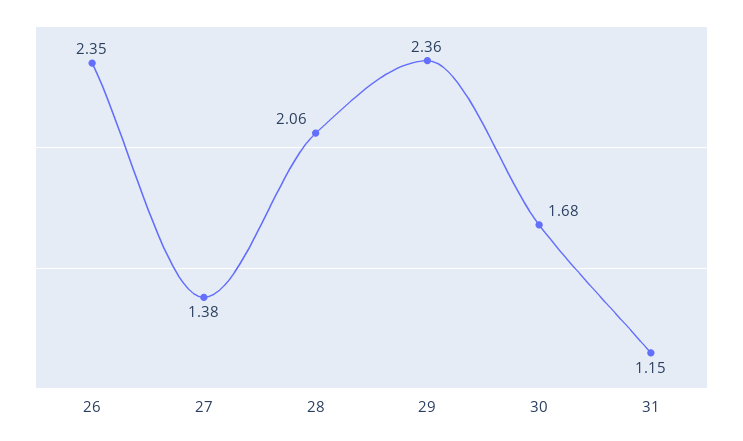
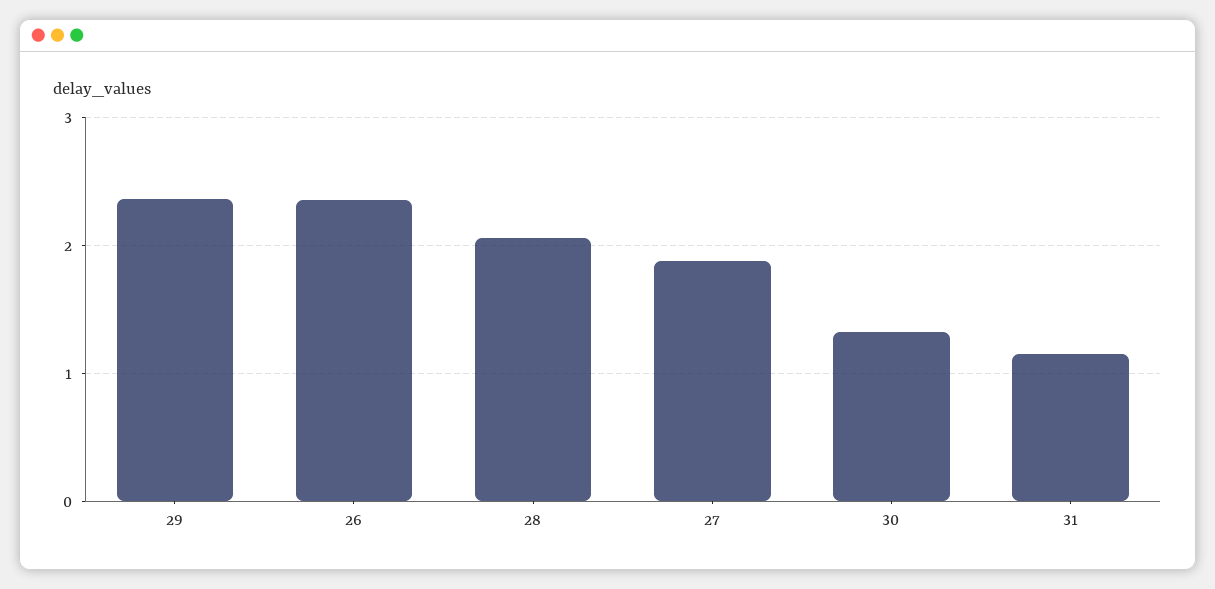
  {
    "26": 2.35,
-   "27": 1.38,
+   "27": 1.9,
    "28": 2.06,
    "29": 2.36,
-   "30": 1.68,
+   "30": 1.3,
    "31": 1.15
  }

